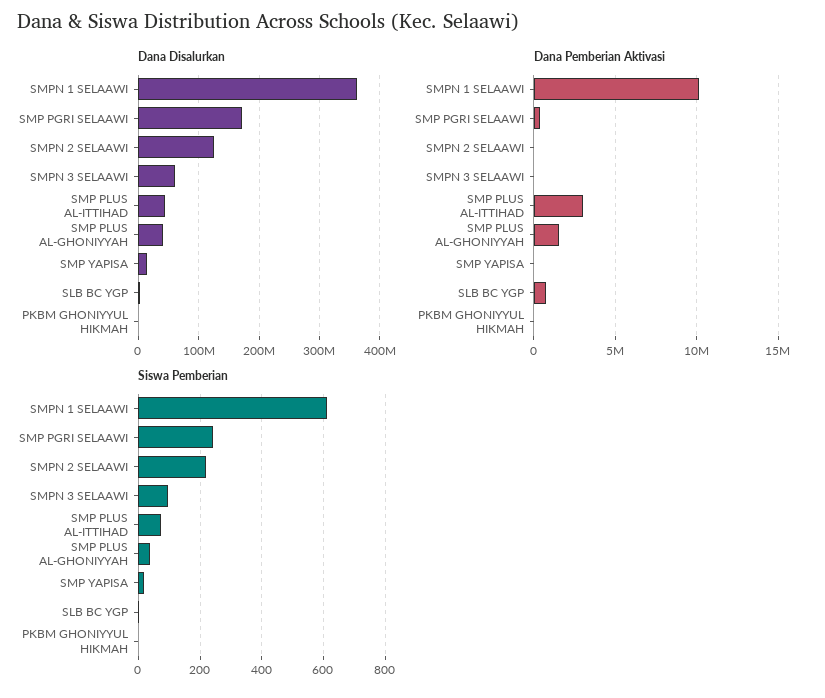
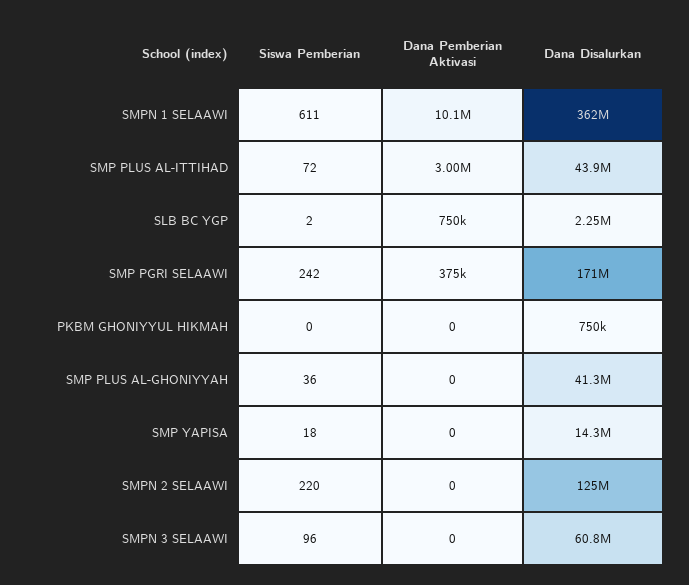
  {
    "Dana Disalurkan": {
      "SMPN 1 SELAAWI": 362000000,
      "SMP PGRI SELAAWI": 171000000,
      "SMPN 2 SELAAWI": 125000000,
      "SMPN 3 SELAAWI": 60800000,
      "SMP PLUS AL-ITTIHAD": 43900000,
      "SMP PLUS AL-GHONIYYAH": 41300000,
      "SMP YAPISA": 14300000,
      "SLB BC YGP": 2250000,
      "PKBM GHONIYYUL HIKMAH": 750000
    },
    "Dana Pemberian Aktivasi": {
      "SMPN 1 SELAAWI": 10100000,
      "SMP PGRI SELAAWI": 375000,
      "SMPN 2 SELAAWI": 0,
      "SMPN 3 SELAAWI": 0,
      "SMP PLUS AL-ITTIHAD": 3000000,
-     "SMP PLUS AL-GHONIYYAH": 1500000,
+     "SMP PLUS AL-GHONIYYAH": 0,
      "SMP YAPISA": 0,
      "SLB BC YGP": 750000,
      "PKBM GHONIYYUL HIKMAH": 0
    },
    "Siswa Pemberian": {
      "SMPN 1 SELAAWI": 611,
      "SMP PGRI SELAAWI": 242,
      "SMPN 2 SELAAWI": 220,
      "SMPN 3 SELAAWI": 96,
      "SMP PLUS AL-ITTIHAD": 72,
      "SMP PLUS AL-GHONIYYAH": 36,
      "SMP YAPISA": 18,
      "SLB BC YGP": 2,
      "PKBM GHONIYYUL HIKMAH": 0
    }
  }

